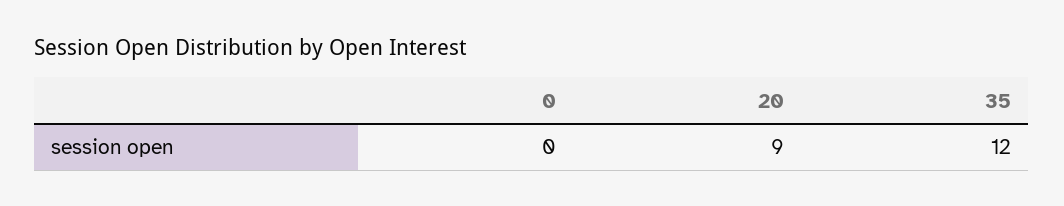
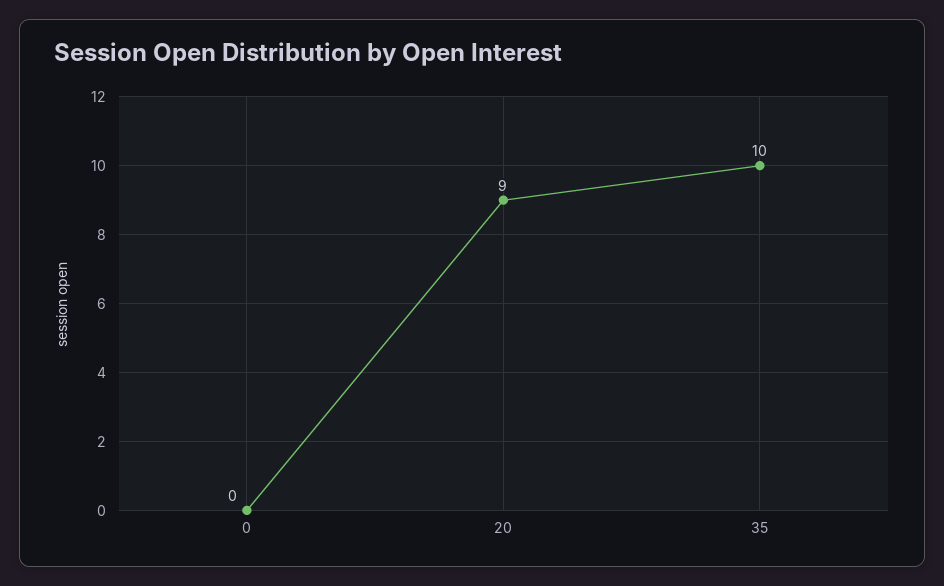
  {
    "0": 0,
    "20": 9,
-   "35": 12
+   "35": 10
  }

